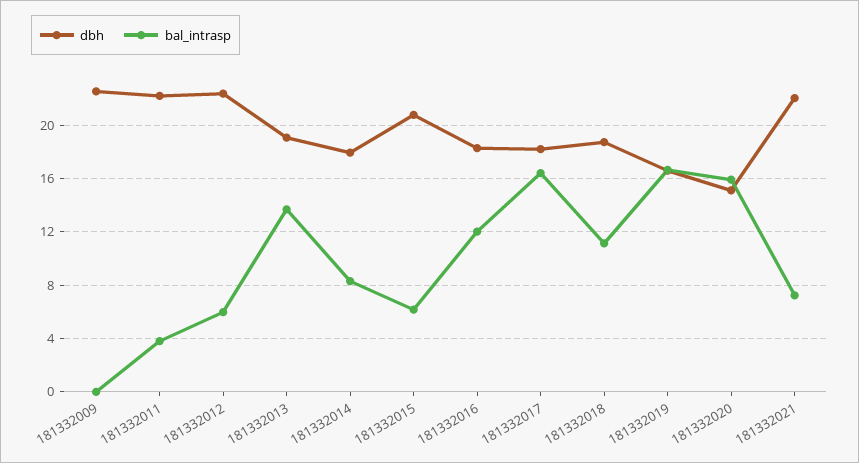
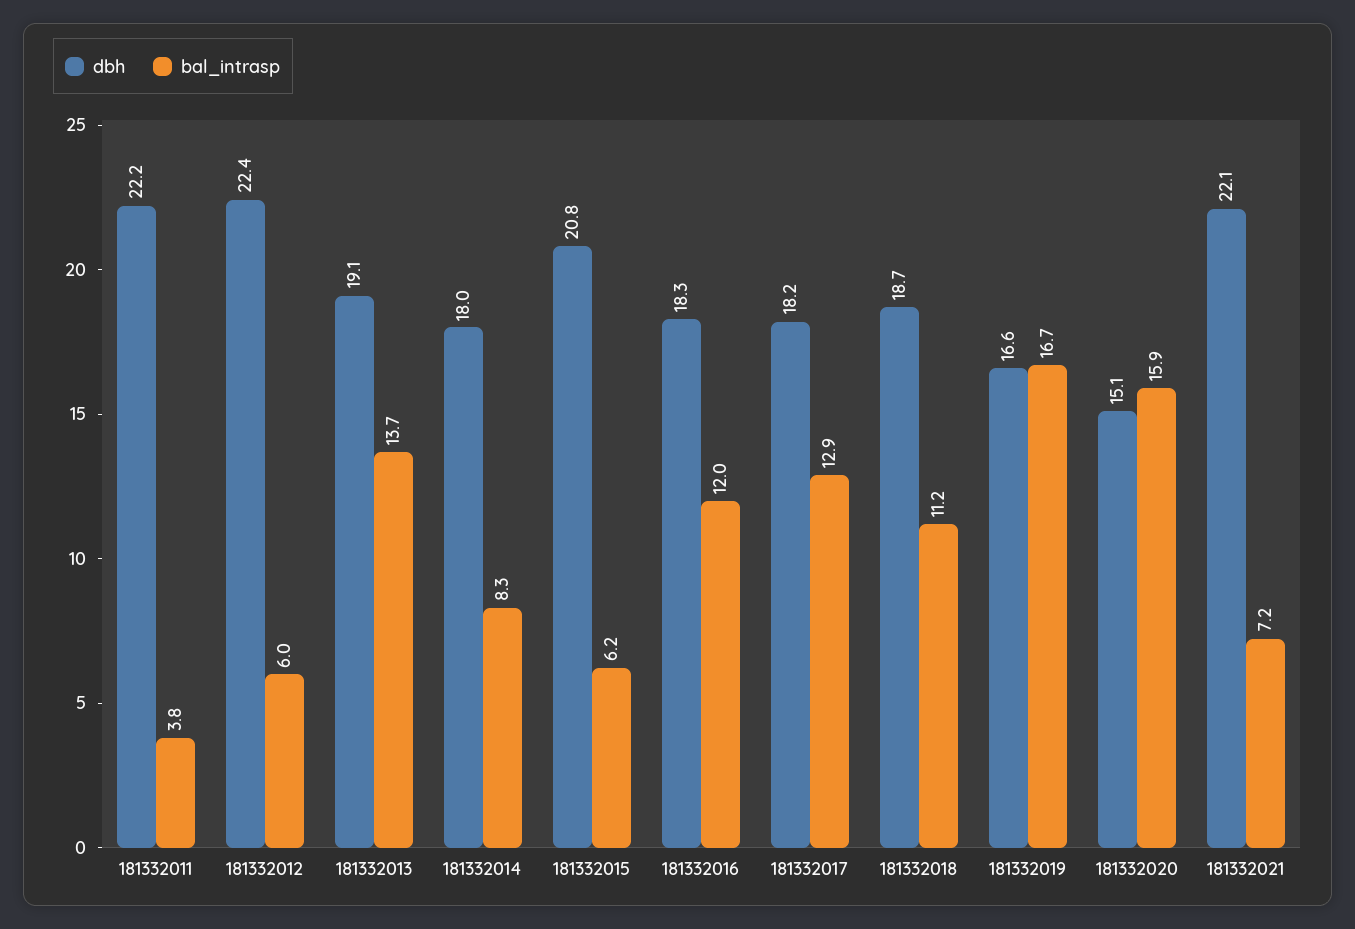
  {
    "dbh": {
-     "181332009": 22.5,
      "181332011": 22.2,
      "181332012": 22.4,
      "181332013": 19.1,
      "181332014": 18,
      "181332015": 20.8,
      "181332016": 18.3,
      "181332017": 18.2,
      "181332018": 18.7,
      "181332019": 16.6,
      "181332020": 15.1,
      "181332021": 22.1
    },
    "bal_intrasp": {
-     "181332009": 0,
      "181332011": 3.8,
      "181332012": 6,
      "181332013": 13.7,
      "181332014": 8.3,
      "181332015": 6.2,
      "181332016": 12,
-     "181332017": 16.5,
+     "181332017": 12.9,
      "181332018": 11.2,
      "181332019": 16.7,
      "181332020": 15.9,
      "181332021": 7.2
    }
  }

